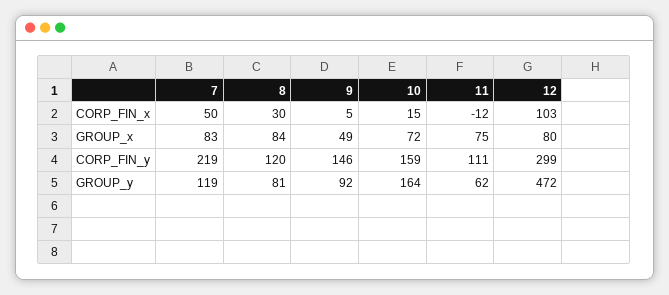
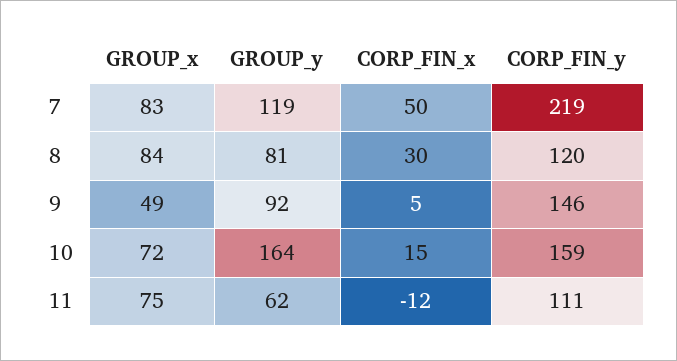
  {
    "7": {
      "CORP_FIN_x": 50,
      "GROUP_x": 83,
      "CORP_FIN_y": 219,
      "GROUP_y": 119
    },
    "8": {
      "CORP_FIN_x": 30,
      "GROUP_x": 84,
      "CORP_FIN_y": 120,
      "GROUP_y": 81
    },
    "9": {
      "CORP_FIN_x": 5,
      "GROUP_x": 49,
      "CORP_FIN_y": 146,
      "GROUP_y": 92
    },
    "10": {
      "CORP_FIN_x": 15,
      "GROUP_x": 72,
      "CORP_FIN_y": 159,
      "GROUP_y": 164
    },
    "11": {
      "CORP_FIN_x": -12,
      "GROUP_x": 75,
      "CORP_FIN_y": 111,
      "GROUP_y": 62
-   },
+   }
-   "12": {
-     "CORP_FIN_x": 103,
-     "GROUP_x": 80,
-     "CORP_FIN_y": 299,
-     "GROUP_y": 472
-   }
  }

